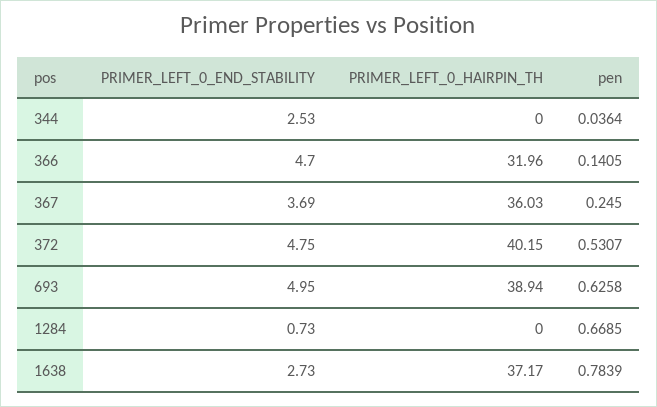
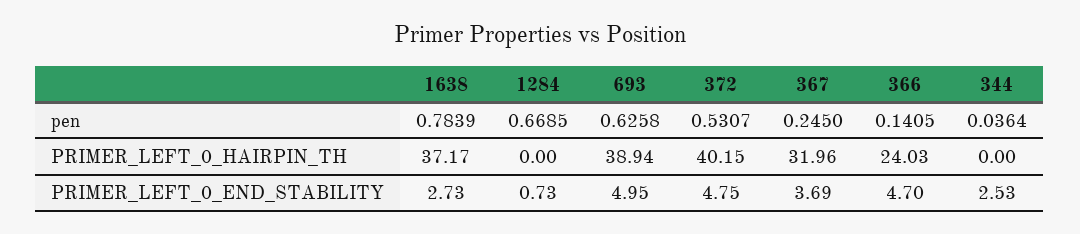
  {
    "PRIMER_LEFT_0_END_STABILITY": {
      "344": 2.53,
      "366": 4.7,
      "367": 3.69,
      "372": 4.75,
      "693": 4.95,
      "1284": 0.73,
      "1638": 2.73
    },
    "PRIMER_LEFT_0_HAIRPIN_TH": {
      "344": 0,
-     "366": 31.96,
+     "366": 24.03,
-     "367": 36.03,
+     "367": 31.96,
      "372": 40.15,
      "693": 38.94,
      "1284": 0,
      "1638": 37.17
    },
    "pen": {
      "344": 0.0364,
      "366": 0.1405,
      "367": 0.245,
      "372": 0.5307,
      "693": 0.6258,
      "1284": 0.6685,
      "1638": 0.7839
    }
  }

